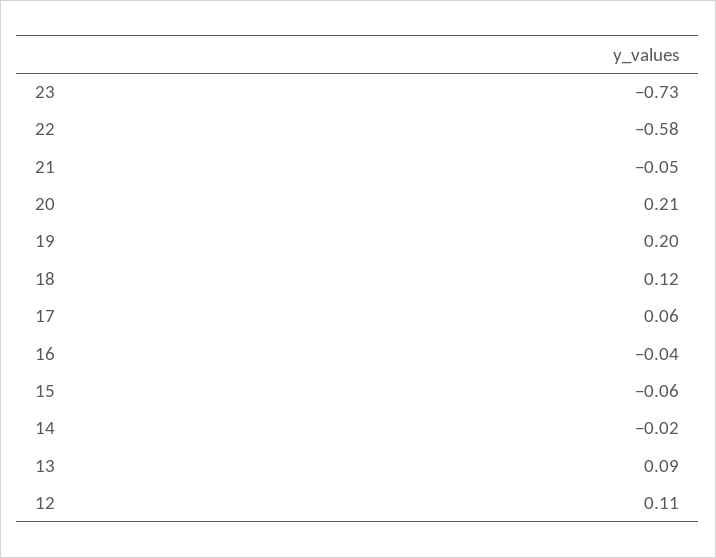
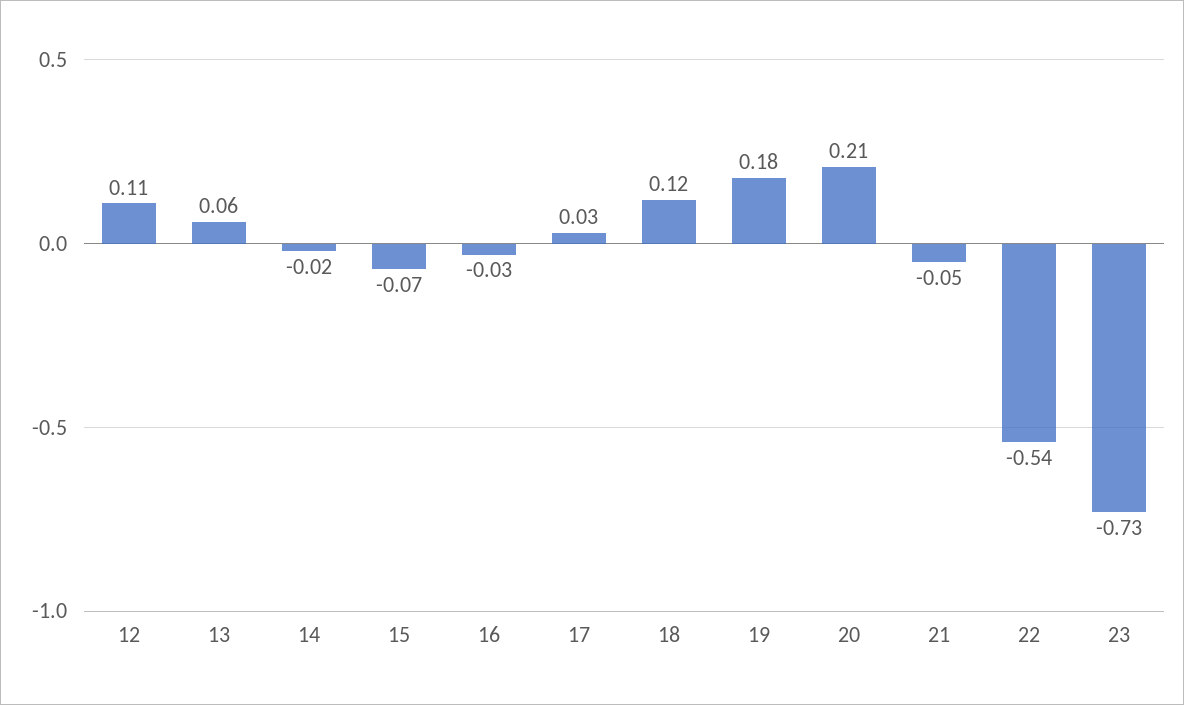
  {
    "23": -0.73,
-   "22": -0.58,
+   "22": -0.54,
    "21": -0.05,
    "20": 0.21,
-   "19": 0.2,
+   "19": 0.18,
    "18": 0.12,
-   "17": 0.06,
+   "17": 0.03,
-   "16": -0.04,
+   "16": -0.03,
-   "15": -0.06,
+   "15": -0.07,
    "14": -0.02,
-   "13": 0.09,
+   "13": 0.06,
    "12": 0.11
  }

